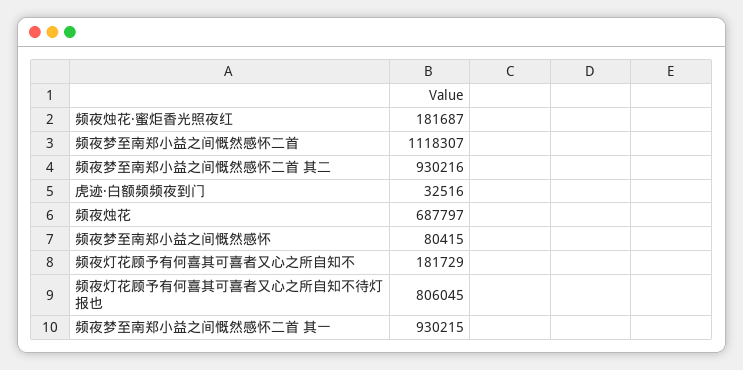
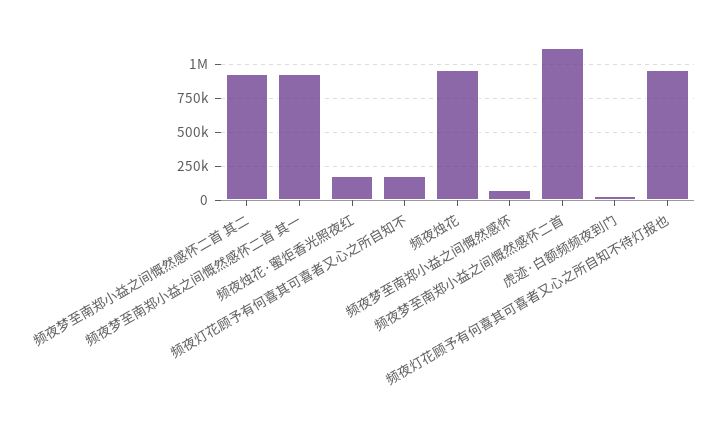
  {
    "频夜烛花·蜜炬香光照夜红": 181687,
    "频夜梦至南郑小益之间慨然感怀二首": 1118307,
    "频夜梦至南郑小益之间慨然感怀二首 其二": 930216,
    "虎迹·白额频频夜到门": 32516,
-   "频夜烛花": 687797,
+   "频夜烛花": 950000,
    "频夜梦至南郑小益之间慨然感怀": 80415,
    "频夜灯花顾予有何喜其可喜者又心之所自知不": 181729,
-   "频夜灯花顾予有何喜其可喜者又心之所自知不待灯报也": 806045,
+   "频夜灯花顾予有何喜其可喜者又心之所自知不待灯报也": 950000,
    "频夜梦至南郑小益之间慨然感怀二首 其一": 930215
  }

